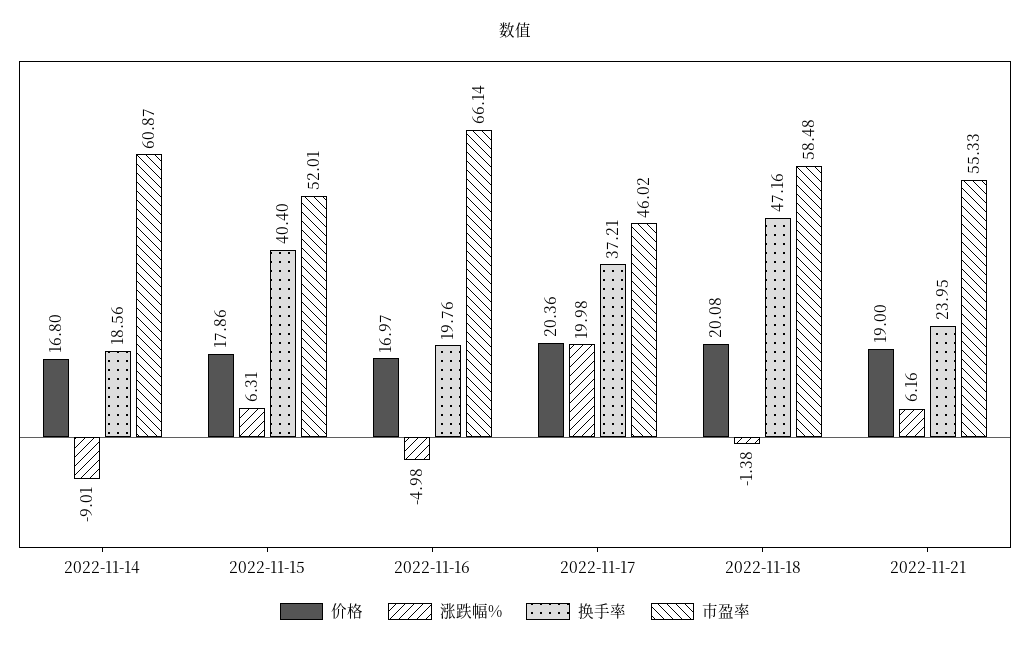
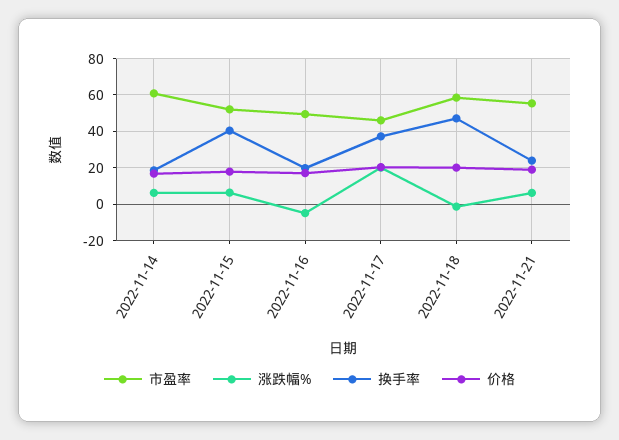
  {
    "价格": {
      "2022-11-14": 16.8,
      "2022-11-15": 17.86,
      "2022-11-16": 16.97,
      "2022-11-17": 20.36,
      "2022-11-18": 20.08,
      "2022-11-21": 19
    },
    "涨跌幅%": {
-     "2022-11-14": -9.01,
+     "2022-11-14": 5,
      "2022-11-15": 6.31,
      "2022-11-16": -4.98,
      "2022-11-17": 19.98,
      "2022-11-18": -1.38,
      "2022-11-21": 6.16
    },
    "换手率": {
      "2022-11-14": 18.56,
      "2022-11-15": 40.4,
      "2022-11-16": 19.76,
      "2022-11-17": 37.21,
      "2022-11-18": 47.16,
      "2022-11-21": 23.95
    },
    "市盈率": {
      "2022-11-14": 60.87,
      "2022-11-15": 52.01,
-     "2022-11-16": 66.14,
+     "2022-11-16": 50,
      "2022-11-17": 46.02,
      "2022-11-18": 58.48,
      "2022-11-21": 55.33
    }
  }

